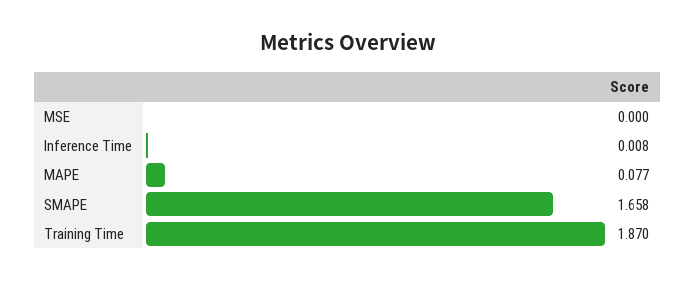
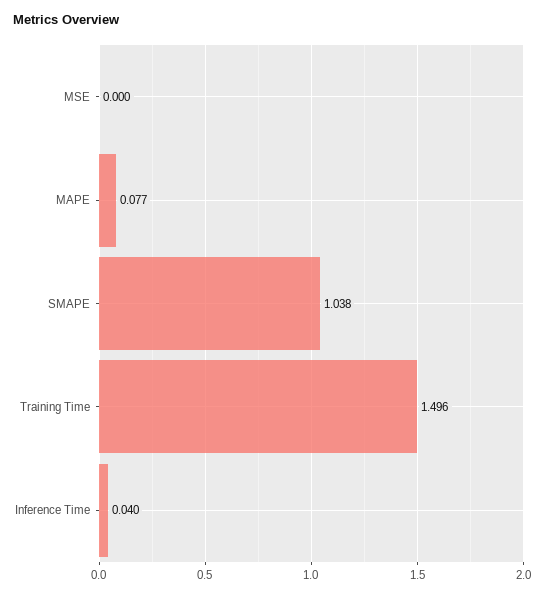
  {
    "MSE": 0,
-   "Inference Time": 0.008,
+   "Inference Time": 0.04,
    "MAPE": 0.077,
-   "SMAPE": 1.658,
+   "SMAPE": 1.038,
-   "Training Time": 1.87
+   "Training Time": 1.496
  }

